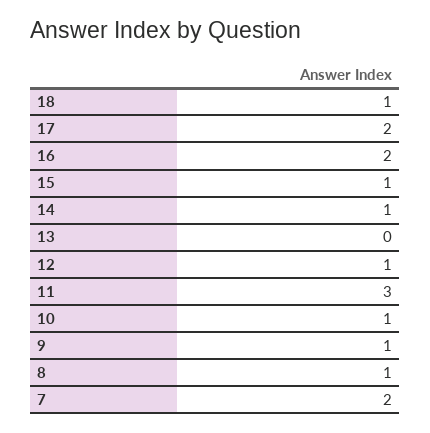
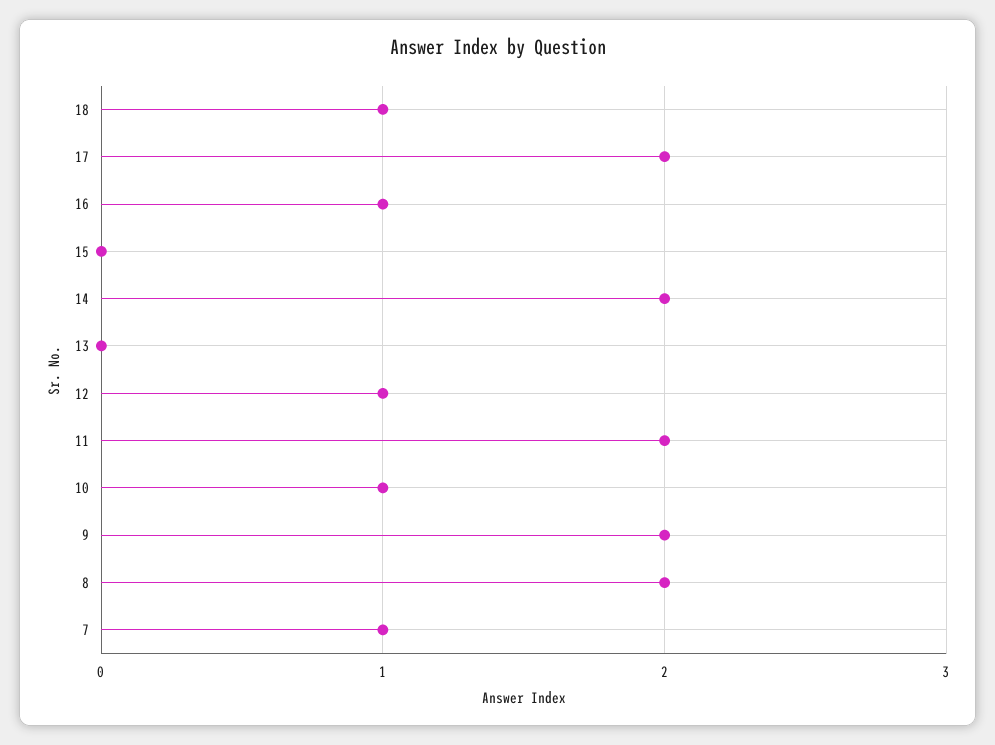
  {
    "18": 1,
    "17": 2,
-   "16": 2,
+   "16": 1,
-   "15": 1,
+   "15": 0,
-   "14": 1,
+   "14": 2,
    "13": 0,
    "12": 1,
-   "11": 3,
+   "11": 2,
    "10": 1,
-   "9": 1,
+   "9": 2,
-   "8": 1,
+   "8": 2,
-   "7": 2
+   "7": 1
  }

